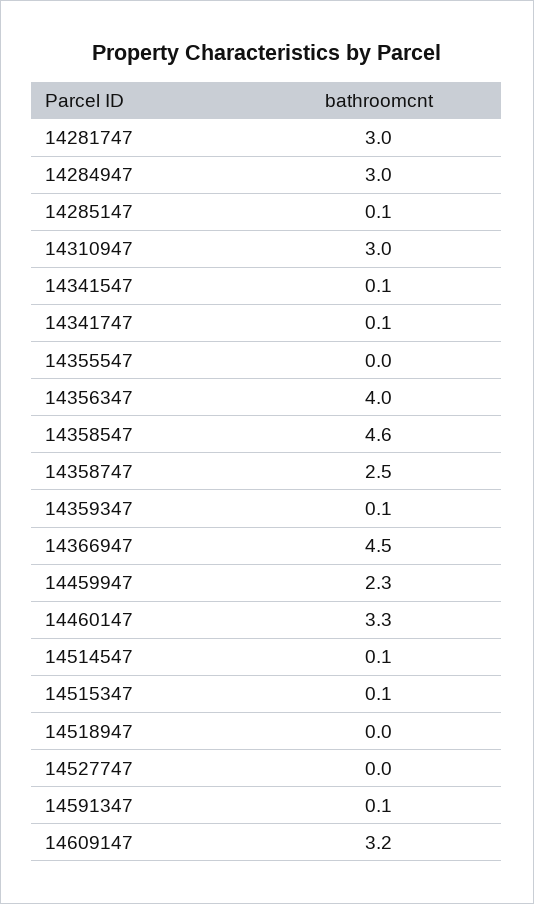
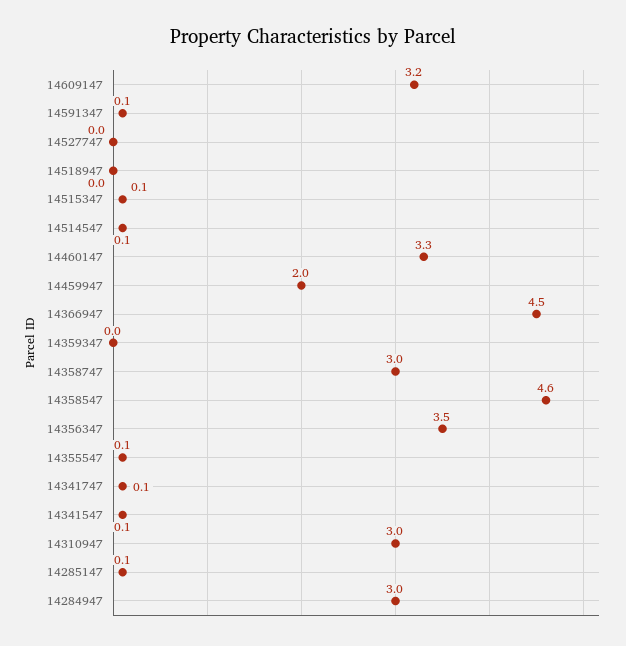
  {
-   "14281747": 3,
    "14284947": 3,
    "14285147": 0.1,
    "14310947": 3,
    "14341547": 0.1,
    "14341747": 0.1,
-   "14355547": 0,
+   "14355547": 0.1,
-   "14356347": 4,
+   "14356347": 3.5,
    "14358547": 4.6,
-   "14358747": 2.5,
+   "14358747": 3,
-   "14359347": 0.1,
+   "14359347": 0,
    "14366947": 4.5,
-   "14459947": 2.3,
+   "14459947": 2,
    "14460147": 3.3,
    "14514547": 0.1,
    "14515347": 0.1,
    "14518947": 0,
    "14527747": 0,
    "14591347": 0.1,
    "14609147": 3.2
  }

